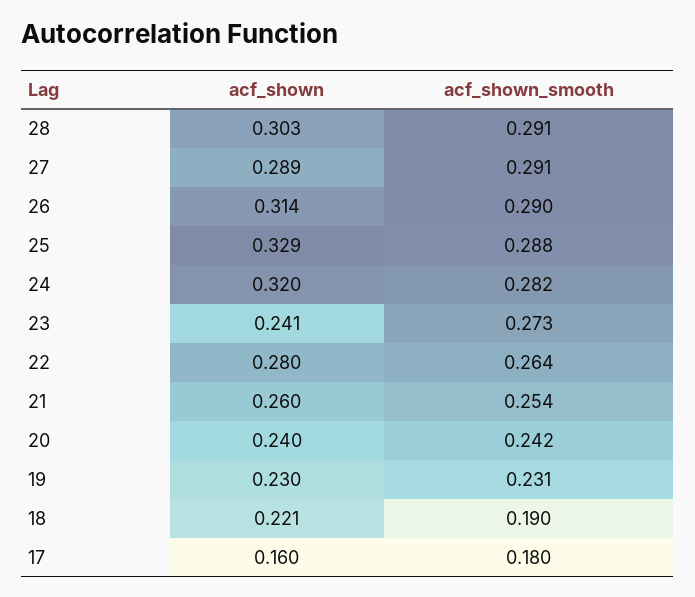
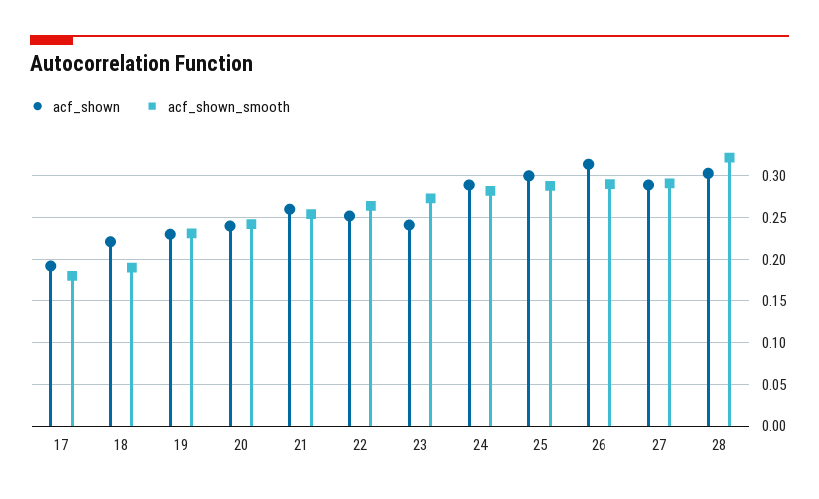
  {
    "acf_shown": {
      "28": 0.303,
      "27": 0.289,
      "26": 0.314,
-     "25": 0.329,
+     "25": 0.3,
-     "24": 0.32,
+     "24": 0.29,
      "23": 0.241,
-     "22": 0.28,
+     "22": 0.25,
      "21": 0.26,
      "20": 0.24,
      "19": 0.23,
      "18": 0.221,
-     "17": 0.16
+     "17": 0.19
    },
    "acf_shown_smooth": {
-     "28": 0.291,
+     "28": 0.32,
      "27": 0.291,
      "26": 0.29,
      "25": 0.288,
      "24": 0.282,
      "23": 0.273,
      "22": 0.264,
      "21": 0.254,
      "20": 0.242,
      "19": 0.231,
      "18": 0.19,
      "17": 0.18
    }
  }

